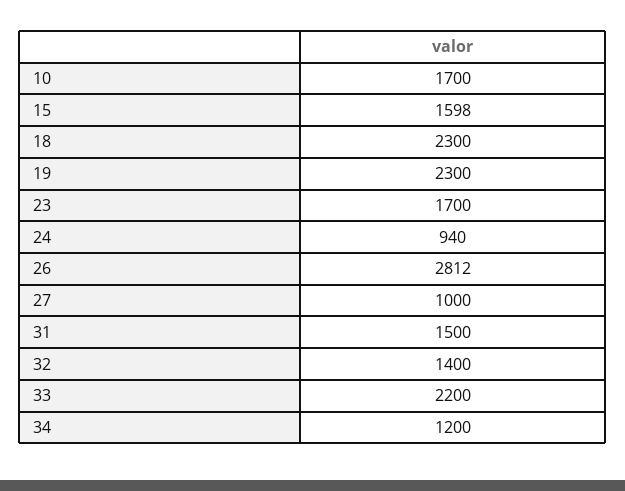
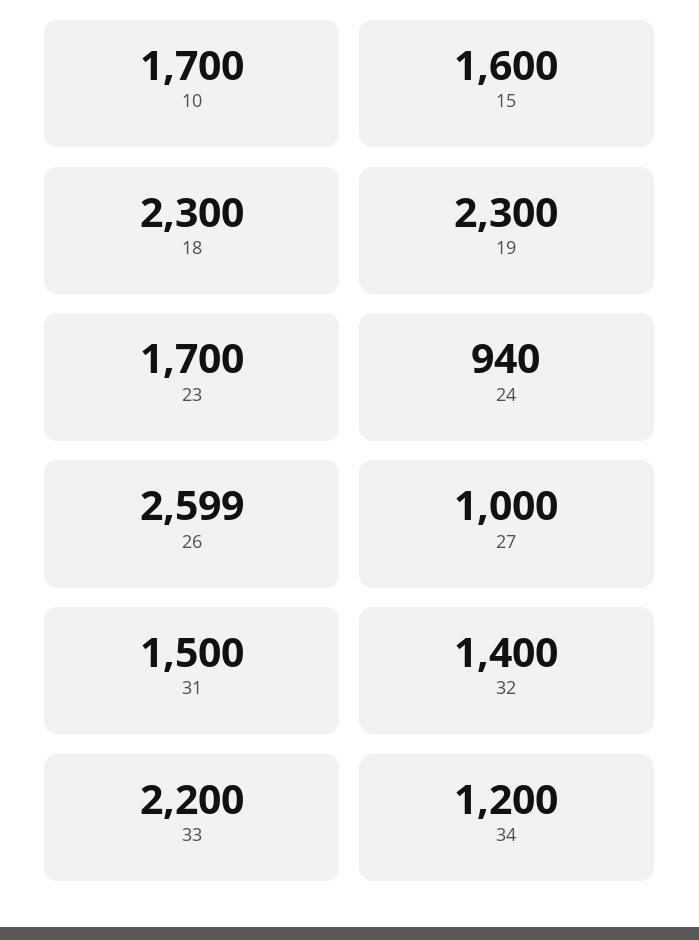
  {
    "10": 1700,
-   "15": 1598,
+   "15": 1600,
    "18": 2300,
    "19": 2300,
    "23": 1700,
    "24": 940,
-   "26": 2812,
+   "26": 2599,
    "27": 1000,
    "31": 1500,
    "32": 1400,
    "33": 2200,
    "34": 1200
  }

